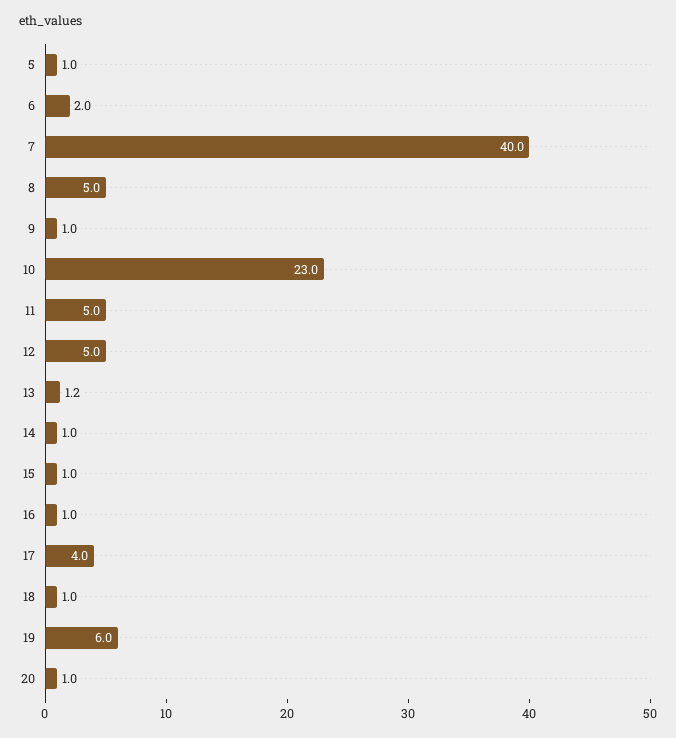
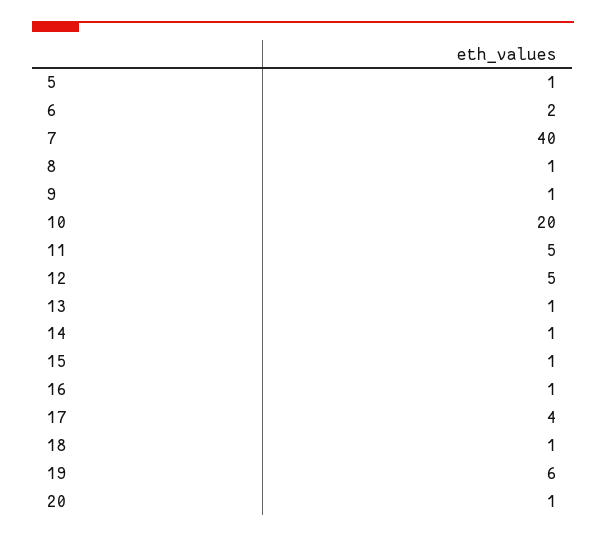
  {
    "5": 1,
    "6": 2,
    "7": 40,
-   "8": 5,
+   "8": 1,
    "9": 1,
-   "10": 23,
+   "10": 20,
    "11": 5,
    "12": 5,
    "13": 1.2,
    "14": 1,
    "15": 1,
    "16": 1,
    "17": 4,
    "18": 1,
    "19": 6,
    "20": 1
  }

